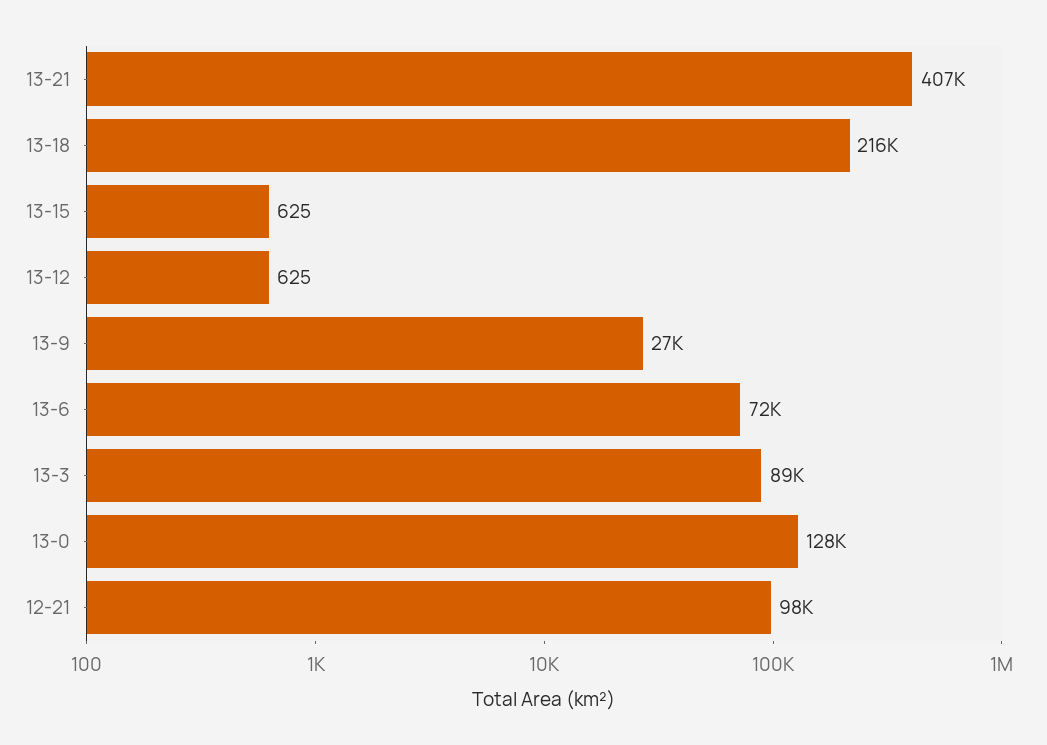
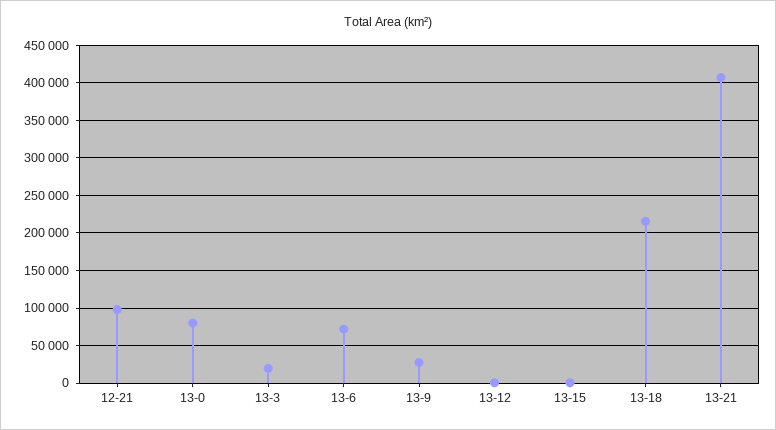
  {
    "13-21": 407000,
    "13-18": 216000,
    "13-15": 625,
    "13-12": 625,
    "13-9": 27000,
    "13-6": 72000,
-   "13-3": 89000,
+   "13-3": 20000,
-   "13-0": 128000,
+   "13-0": 80000,
    "12-21": 98000
  }

